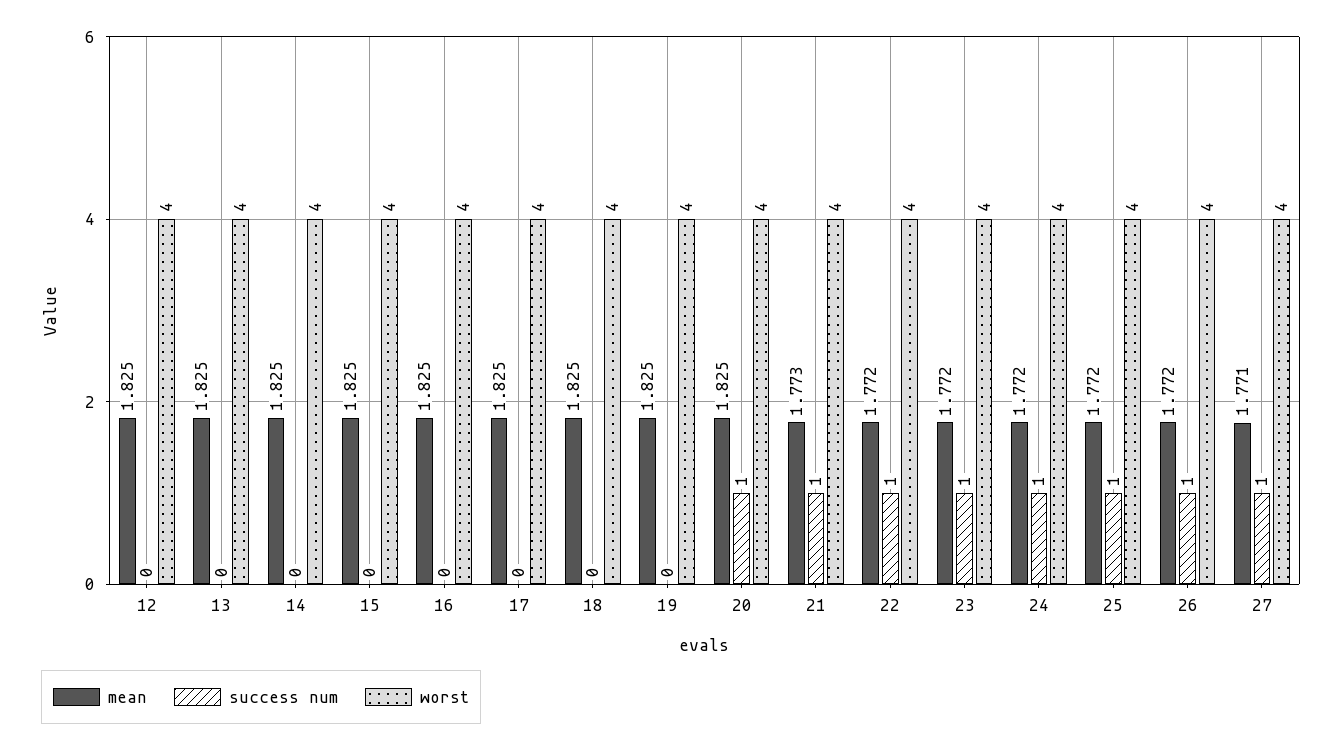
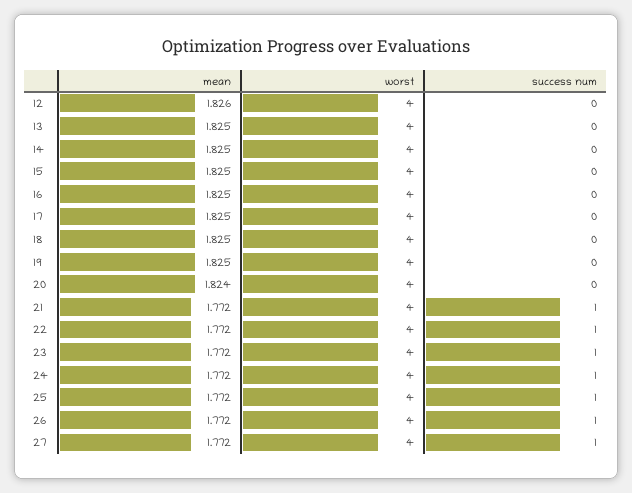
  {
    "mean": {
-     "12": 1.825,
+     "12": 1.826,
      "13": 1.825,
      "14": 1.825,
      "15": 1.825,
      "16": 1.825,
      "17": 1.825,
      "18": 1.825,
      "19": 1.825,
-     "20": 1.825,
+     "20": 1.824,
-     "21": 1.773,
+     "21": 1.772,
      "22": 1.772,
      "23": 1.772,
      "24": 1.772,
      "25": 1.772,
      "26": 1.772,
-     "27": 1.771
+     "27": 1.772
    },
    "success num": {
      "12": 0,
      "13": 0,
      "14": 0,
      "15": 0,
      "16": 0,
      "17": 0,
      "18": 0,
      "19": 0,
-     "20": 1,
+     "20": 0,
      "21": 1,
      "22": 1,
      "23": 1,
      "24": 1,
      "25": 1,
      "26": 1,
      "27": 1
    },
    "worst": {
      "12": 4,
      "13": 4,
      "14": 4,
      "15": 4,
      "16": 4,
      "17": 4,
      "18": 4,
      "19": 4,
      "20": 4,
      "21": 4,
      "22": 4,
      "23": 4,
      "24": 4,
      "25": 4,
      "26": 4,
      "27": 4
    }
  }

